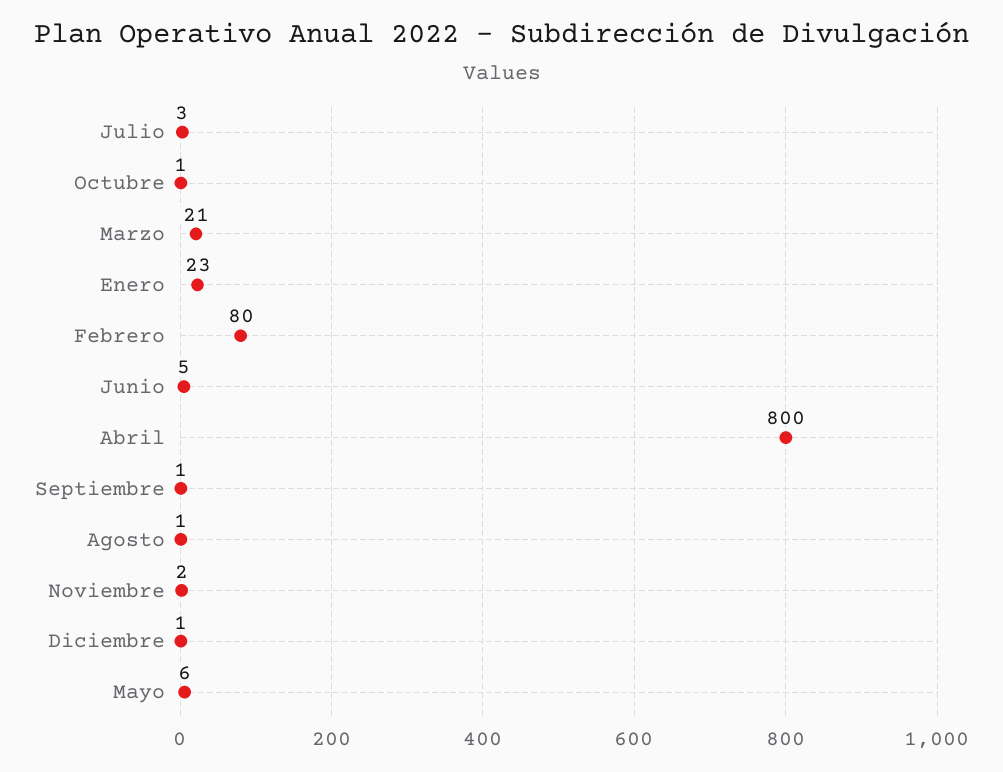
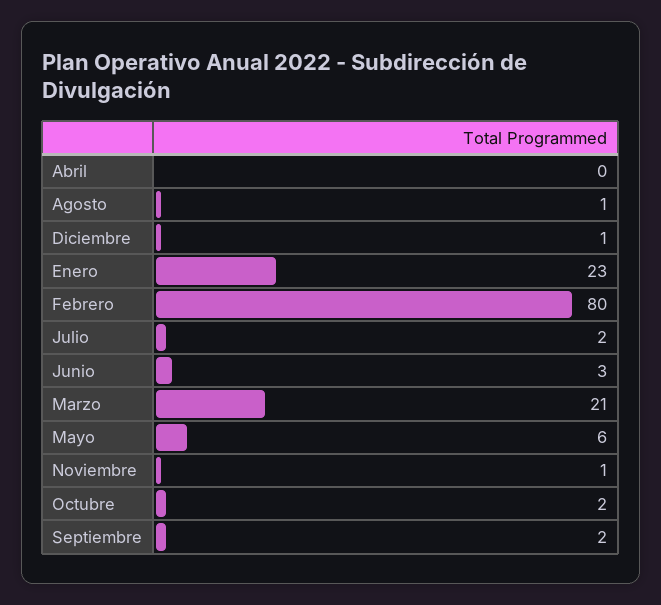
  {
-   "Julio": 3,
+   "Julio": 2,
-   "Octubre": 1,
+   "Octubre": 2,
    "Marzo": 21,
    "Enero": 23,
    "Febrero": 80,
-   "Junio": 5,
+   "Junio": 3,
-   "Abril": 800,
+   "Abril": 0,
-   "Septiembre": 1,
+   "Septiembre": 2,
    "Agosto": 1,
-   "Noviembre": 2,
+   "Noviembre": 1,
    "Diciembre": 1,
    "Mayo": 6
  }

